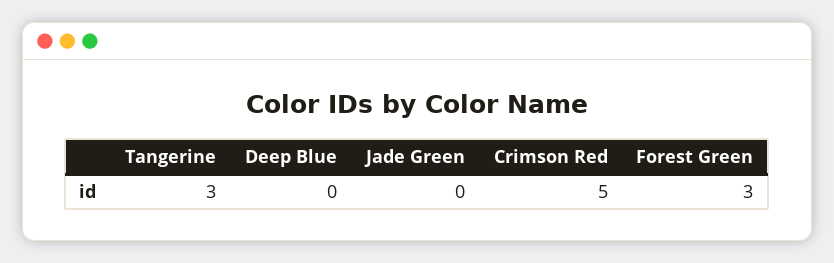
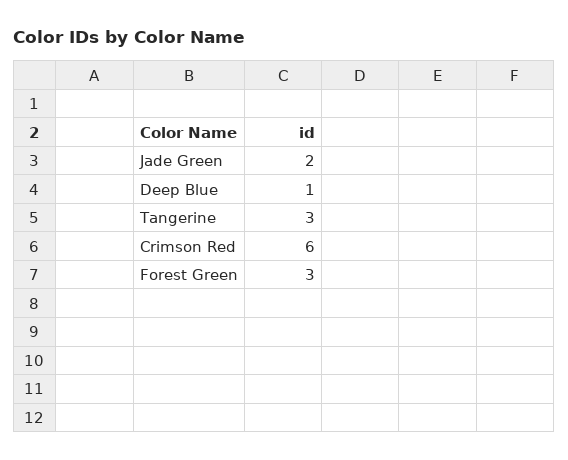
  {
    "Tangerine": 3,
-   "Deep Blue": 0,
+   "Deep Blue": 1,
-   "Jade Green": 0,
+   "Jade Green": 2,
-   "Crimson Red": 5,
+   "Crimson Red": 6,
    "Forest Green": 3
  }

